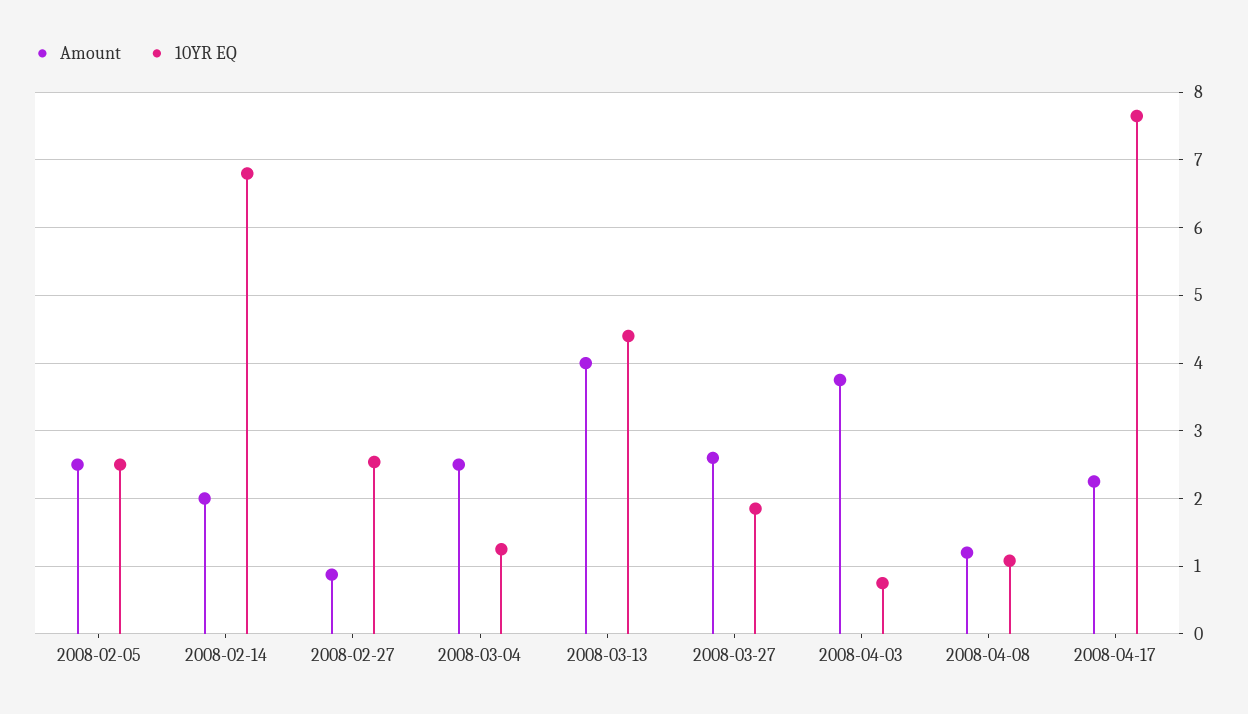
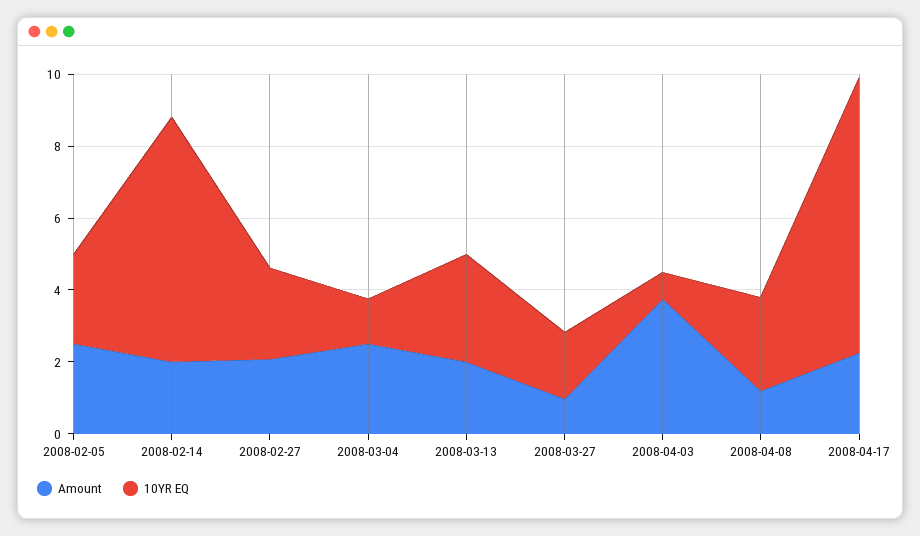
  {
    "Amount": {
      "2008-02-05": 2.5,
      "2008-02-14": 2,
-     "2008-02-27": 0.9,
+     "2008-02-27": 2,
      "2008-03-04": 2.5,
-     "2008-03-13": 4,
+     "2008-03-13": 2,
-     "2008-03-27": 2.6,
+     "2008-03-27": 1,
      "2008-04-03": 3.8,
      "2008-04-08": 1.2,
      "2008-04-17": 2.3
    },
    "10YR EQ": {
      "2008-02-05": 2.5,
      "2008-02-14": 6.8,
      "2008-02-27": 2.5,
      "2008-03-04": 1.3,
-     "2008-03-13": 4.4,
+     "2008-03-13": 3,
      "2008-03-27": 1.9,
      "2008-04-03": 0.8,
-     "2008-04-08": 1.1,
+     "2008-04-08": 2.5,
      "2008-04-17": 7.7
    }
  }

